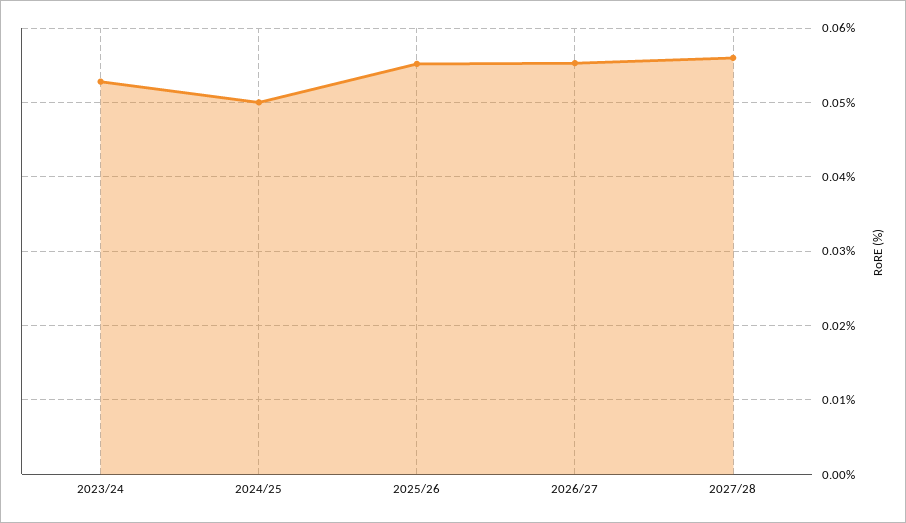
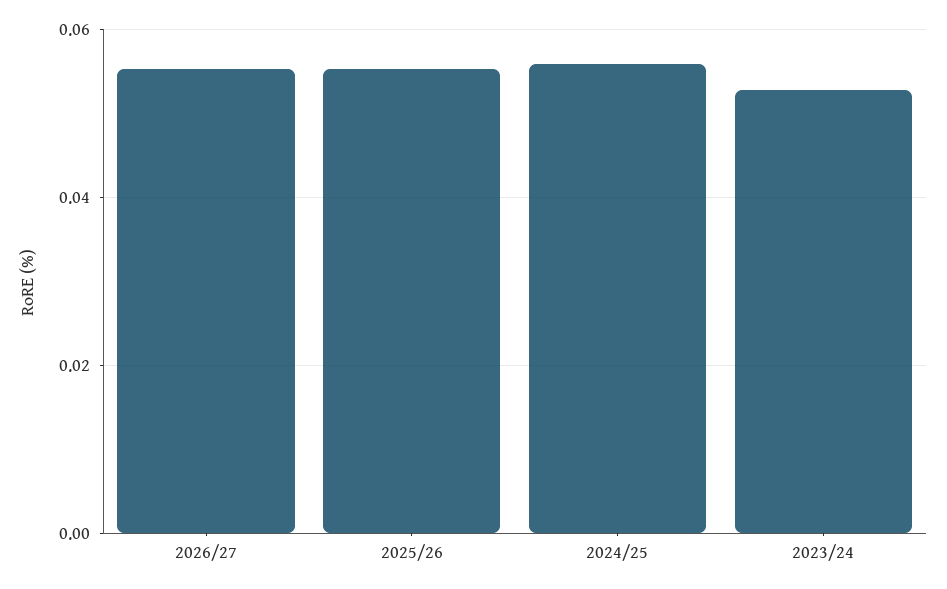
  {
    "2023/24": 0.053,
-   "2024/25": 0.05,
+   "2024/25": 0.056,
    "2025/26": 0.055,
-   "2026/27": 0.055,
+   "2026/27": 0.055
-   "2027/28": 0.056
  }

